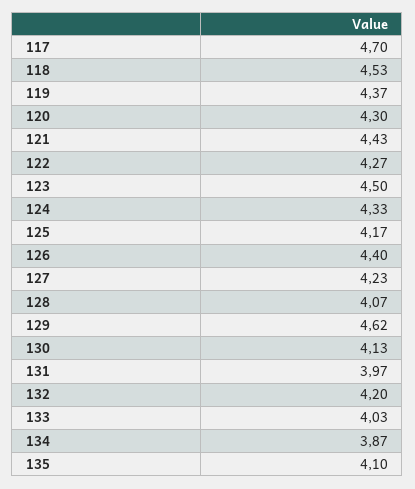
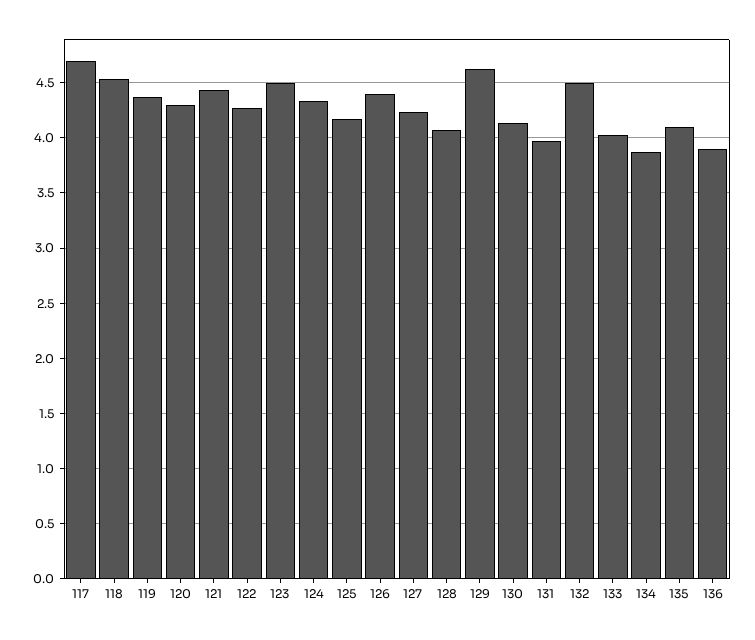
  {
    "117": 4.7,
    "118": 4.53,
    "119": 4.37,
    "120": 4.3,
    "121": 4.43,
    "122": 4.27,
    "123": 4.5,
    "124": 4.33,
    "125": 4.17,
    "126": 4.4,
    "127": 4.23,
    "128": 4.07,
    "129": 4.62,
    "130": 4.13,
    "131": 3.97,
-   "132": 4.2,
+   "132": 4.5,
    "133": 4.03,
    "134": 3.87,
-   "135": 4.1
+   "135": 4.1,
+   "136": 3.9
  }

